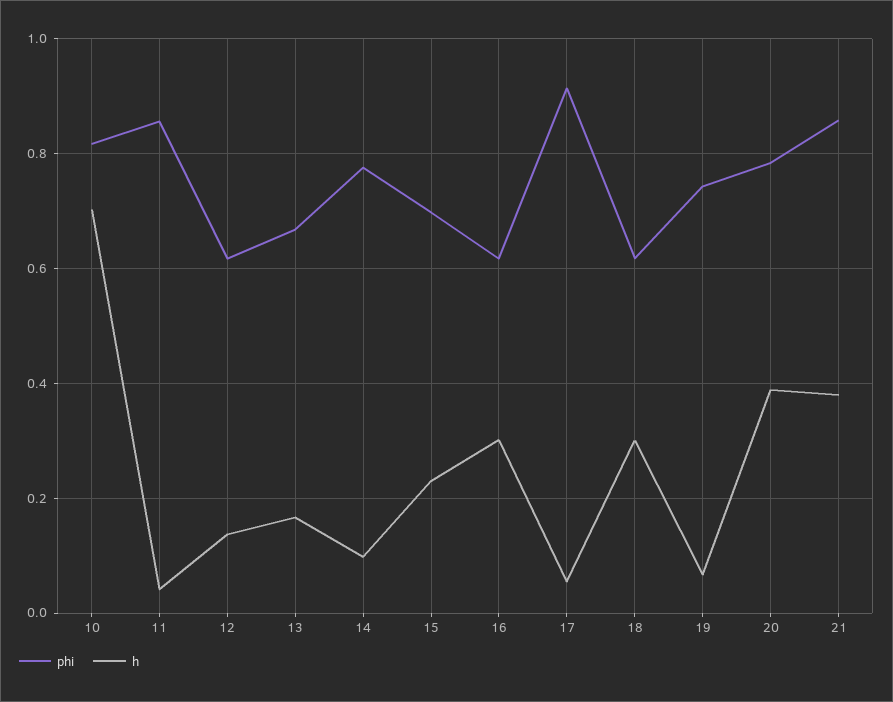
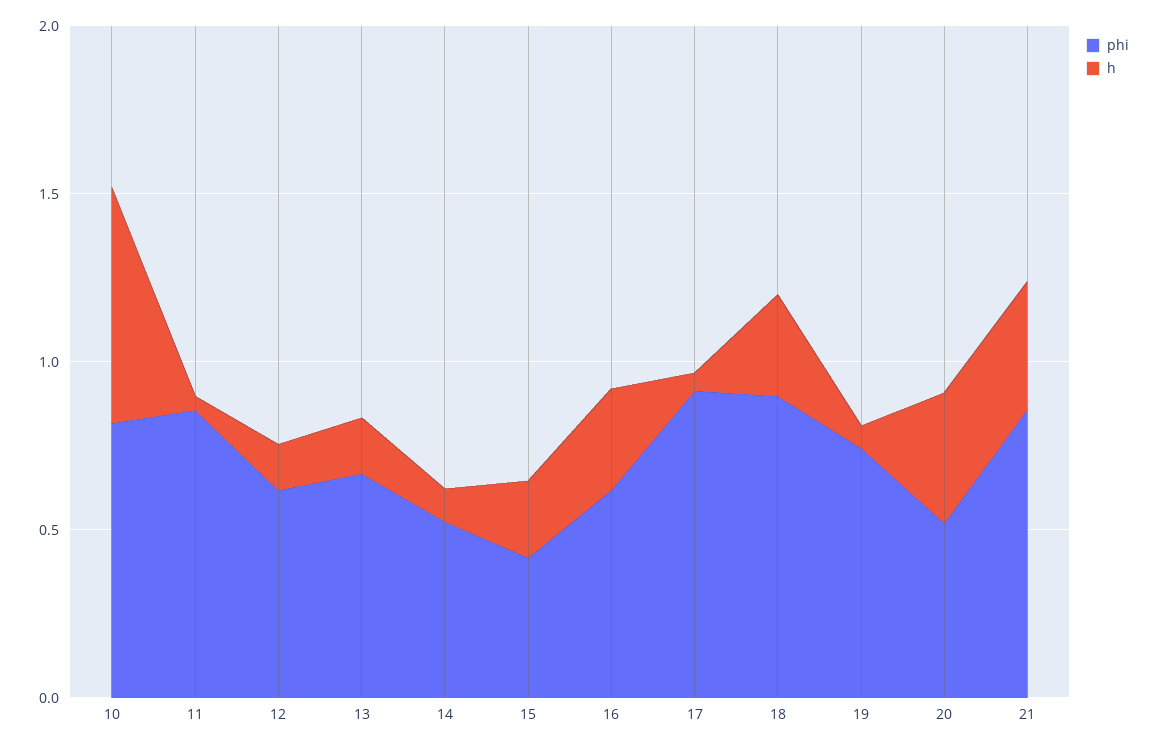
  {
    "phi": {
      "10": 0.82,
      "11": 0.86,
      "12": 0.62,
      "13": 0.66,
-     "14": 0.78,
+     "14": 0.5,
-     "15": 0.7,
+     "15": 0.4,
      "16": 0.62,
      "17": 0.92,
-     "18": 0.62,
+     "18": 0.9,
      "19": 0.74,
-     "20": 0.78,
+     "20": 0.5,
      "21": 0.86
    },
    "h": {
      "10": 0.7,
      "11": 0.04,
      "12": 0.14,
      "13": 0.16,
      "14": 0.1,
      "15": 0.24,
      "16": 0.3,
      "17": 0.06,
      "18": 0.3,
      "19": 0.06,
      "20": 0.38,
      "21": 0.38
    }
  }

